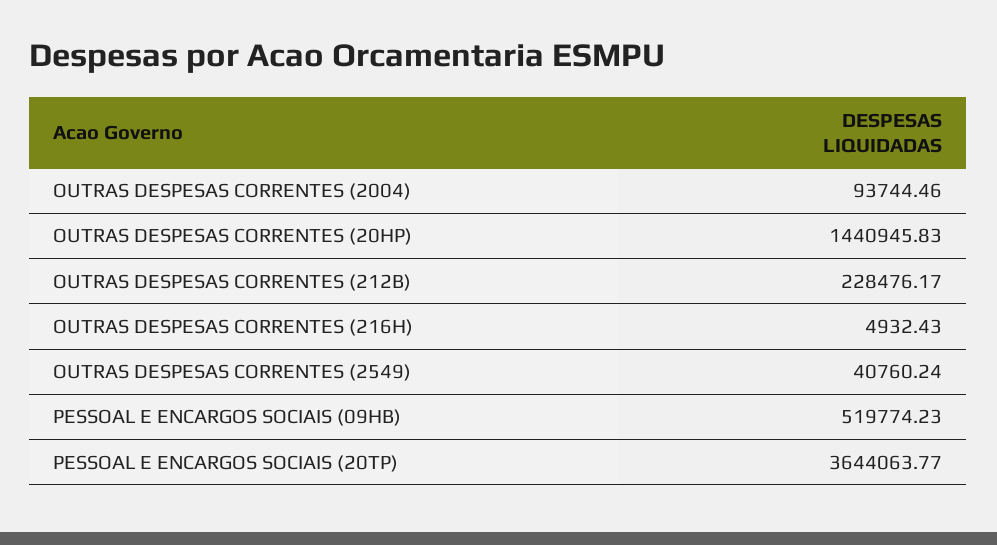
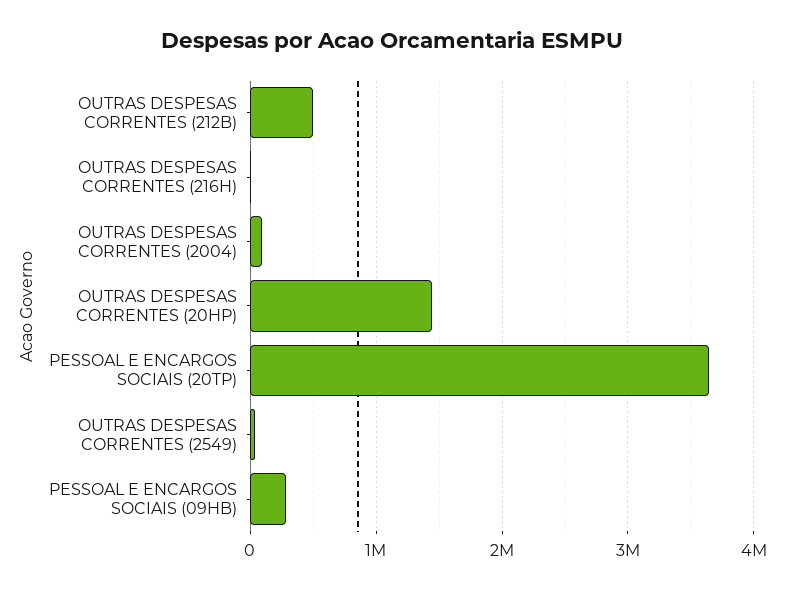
  {
    "OUTRAS DESPESAS CORRENTES (2004)": 93744.46,
    "OUTRAS DESPESAS CORRENTES (20HP)": 1440945.83,
-   "OUTRAS DESPESAS CORRENTES (212B)": 228476.17,
+   "OUTRAS DESPESAS CORRENTES (212B)": 500000,
    "OUTRAS DESPESAS CORRENTES (216H)": 4932.43,
    "OUTRAS DESPESAS CORRENTES (2549)": 40760.24,
-   "PESSOAL E ENCARGOS SOCIAIS (09HB)": 519774.23,
+   "PESSOAL E ENCARGOS SOCIAIS (09HB)": 300000,
    "PESSOAL E ENCARGOS SOCIAIS (20TP)": 3644063.77
  }

